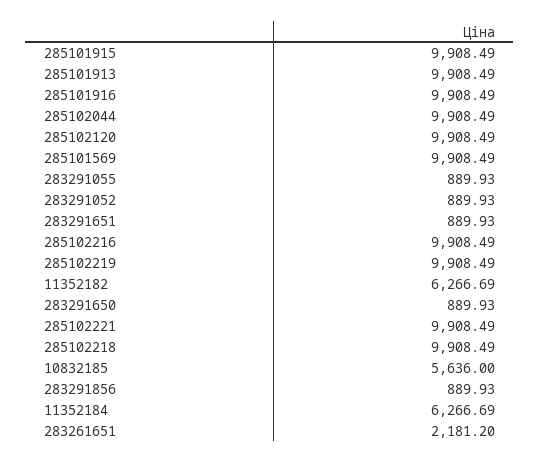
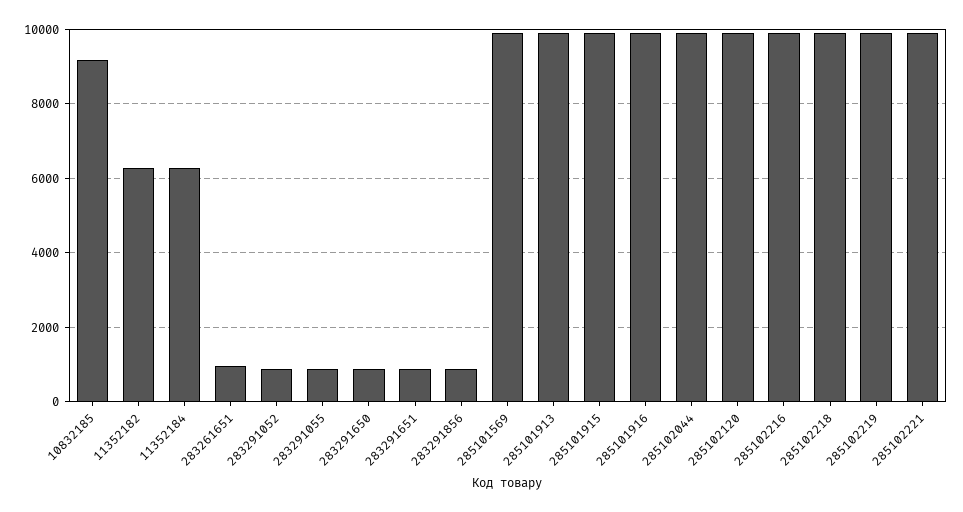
  {
    "285101915": 9908.49,
    "285101913": 9908.49,
    "285101916": 9908.49,
    "285102044": 9908.49,
    "285102120": 9908.49,
    "285101569": 9908.49,
    "283291055": 889.93,
    "283291052": 889.93,
    "283291651": 889.93,
    "285102216": 9908.49,
    "285102219": 9908.49,
    "11352182": 6266.69,
    "283291650": 889.93,
    "285102221": 9908.49,
    "285102218": 9908.49,
-   "10832185": 5636,
+   "10832185": 9200,
    "283291856": 889.93,
    "11352184": 6266.69,
-   "283261651": 2181.2
+   "283261651": 1000
  }

